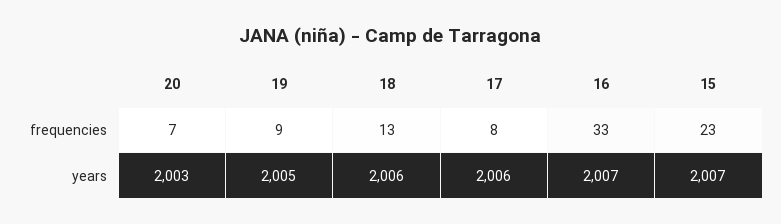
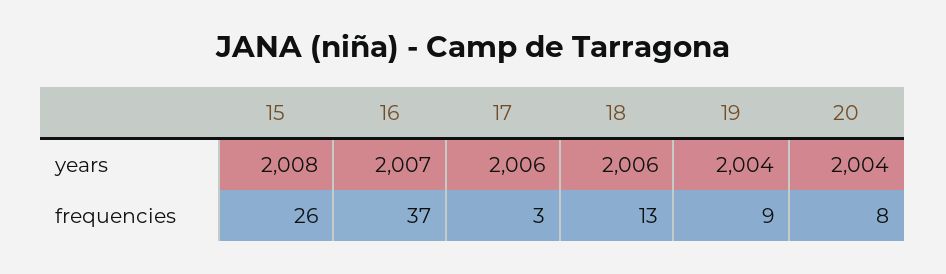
  {
    "20": {
-     "frequencies": 7,
+     "frequencies": 8,
-     "years": 2003
+     "years": 2004
    },
    "19": {
      "frequencies": 9,
-     "years": 2005
+     "years": 2004
    },
    "18": {
      "frequencies": 13,
      "years": 2006
    },
    "17": {
-     "frequencies": 8,
+     "frequencies": 3,
      "years": 2006
    },
    "16": {
-     "frequencies": 33,
+     "frequencies": 37,
      "years": 2007
    },
    "15": {
-     "frequencies": 23,
+     "frequencies": 26,
-     "years": 2007
+     "years": 2008
    }
  }

